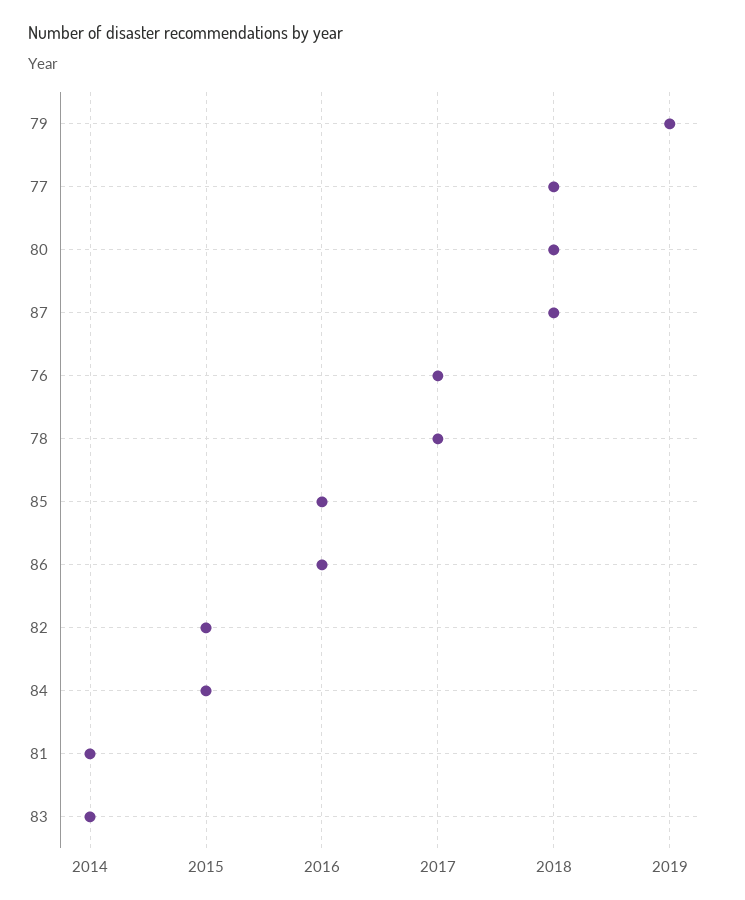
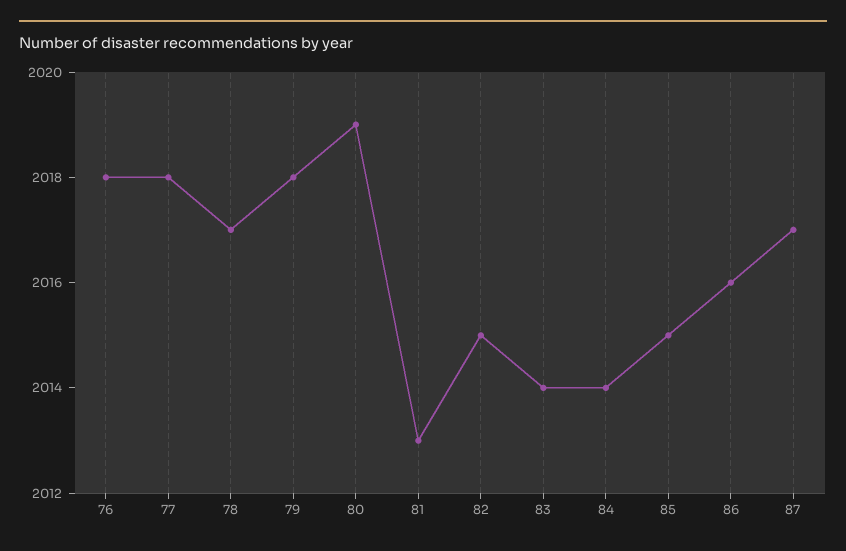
  {
-   "79": 2019,
+   "79": 2018,
    "77": 2018,
-   "80": 2018,
+   "80": 2019,
-   "87": 2018,
+   "87": 2017,
-   "76": 2017,
+   "76": 2018,
    "78": 2017,
-   "85": 2016,
+   "85": 2015,
    "86": 2016,
    "82": 2015,
-   "84": 2015,
+   "84": 2014,
-   "81": 2014,
+   "81": 2013,
    "83": 2014
  }

